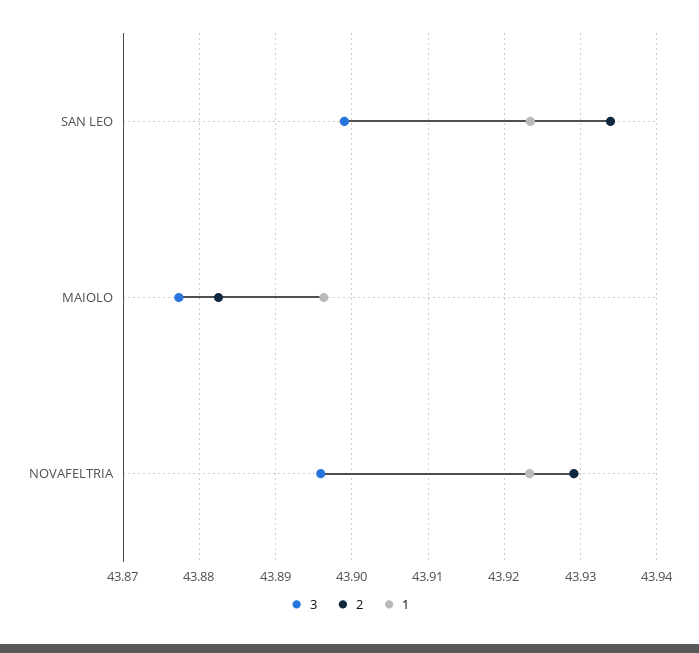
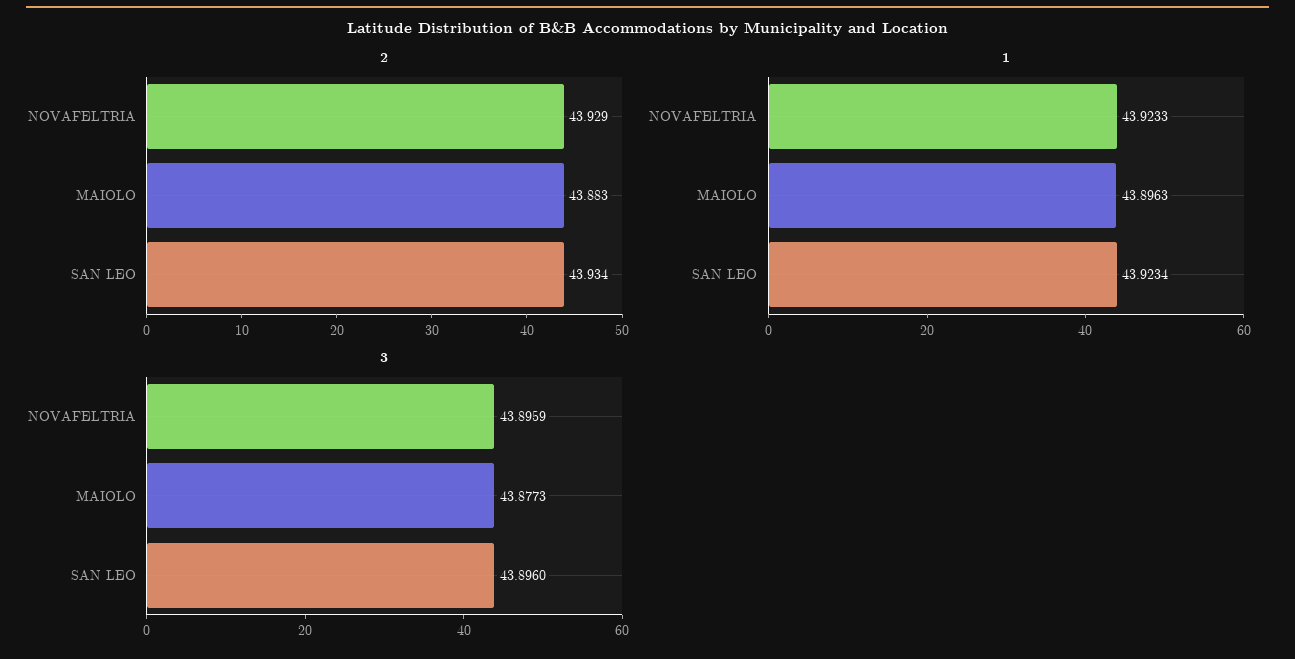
  {
    "3": {
-     "SAN LEO": 43.899,
+     "SAN LEO": 43.896,
      "MAIOLO": 43.8773,
      "NOVAFELTRIA": 43.8959
    },
    "2": {
      "SAN LEO": 43.934,
      "MAIOLO": 43.883,
      "NOVAFELTRIA": 43.929
    },
    "1": {
      "SAN LEO": 43.9234,
      "MAIOLO": 43.8963,
      "NOVAFELTRIA": 43.9233
    }
  }

